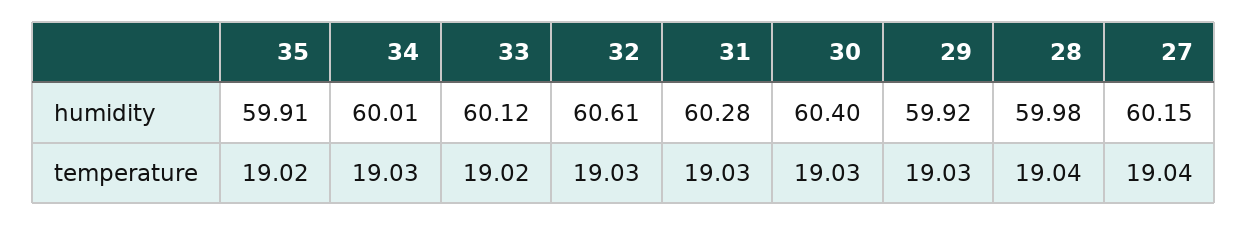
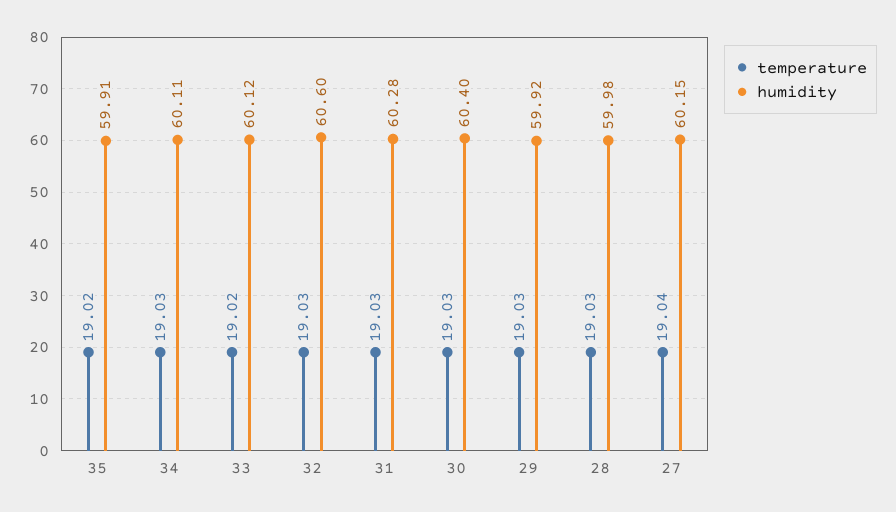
  {
    "humidity": {
      "35": 59.91,
-     "34": 60.01,
+     "34": 60.11,
      "33": 60.12,
-     "32": 60.61,
+     "32": 60.6,
      "31": 60.28,
      "30": 60.4,
      "29": 59.92,
      "28": 59.98,
      "27": 60.15
    },
    "temperature": {
      "35": 19.02,
      "34": 19.03,
      "33": 19.02,
      "32": 19.03,
      "31": 19.03,
      "30": 19.03,
      "29": 19.03,
-     "28": 19.04,
+     "28": 19.03,
      "27": 19.04
    }
  }

